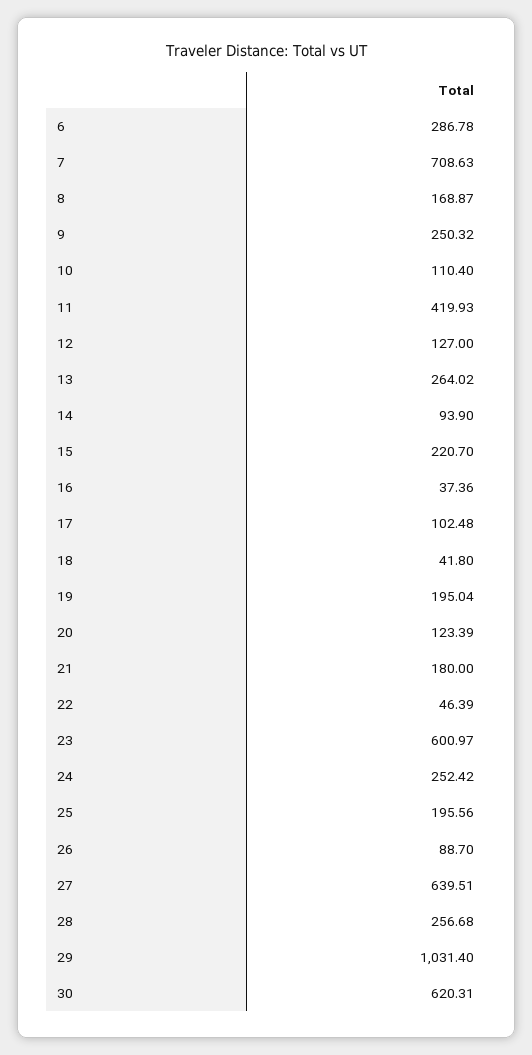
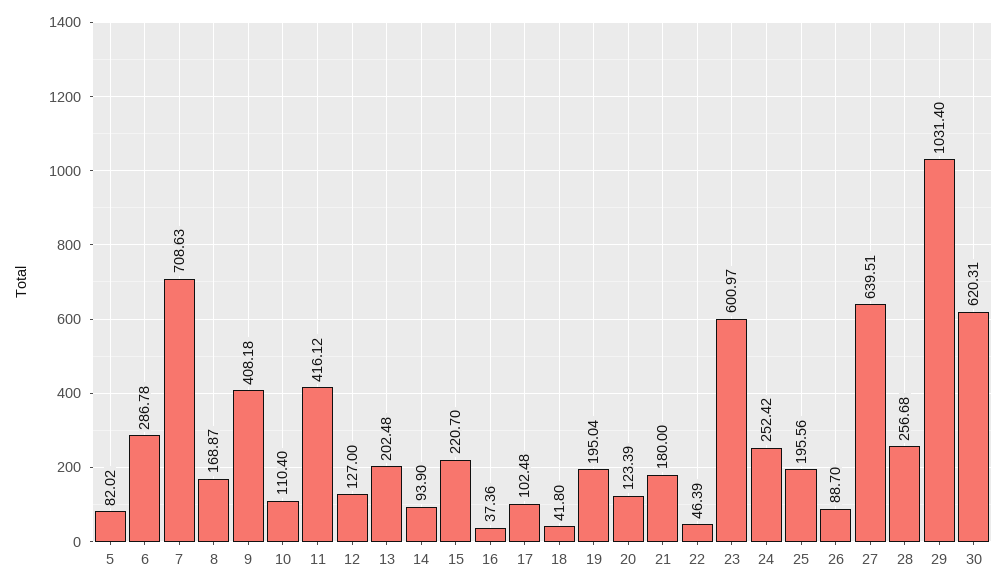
  {
    "6": 286.78,
    "7": 708.63,
    "8": 168.87,
-   "9": 250.32,
+   "9": 408.18,
    "10": 110.4,
-   "11": 419.93,
+   "11": 416.12,
    "12": 127,
-   "13": 264.02,
+   "13": 202.48,
    "14": 93.9,
    "15": 220.7,
    "16": 37.36,
    "17": 102.48,
    "18": 41.8,
    "19": 195.04,
    "20": 123.39,
    "21": 180,
    "22": 46.39,
    "23": 600.97,
    "24": 252.42,
    "25": 195.56,
    "26": 88.7,
    "27": 639.51,
    "28": 256.68,
    "29": 1031.4,
-   "30": 620.31
+   "30": 620.31,
+   "5": 82.02
  }

